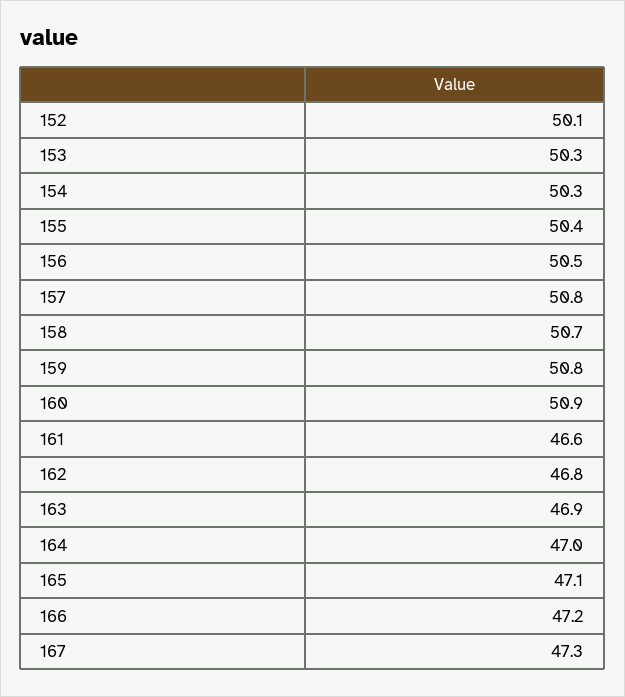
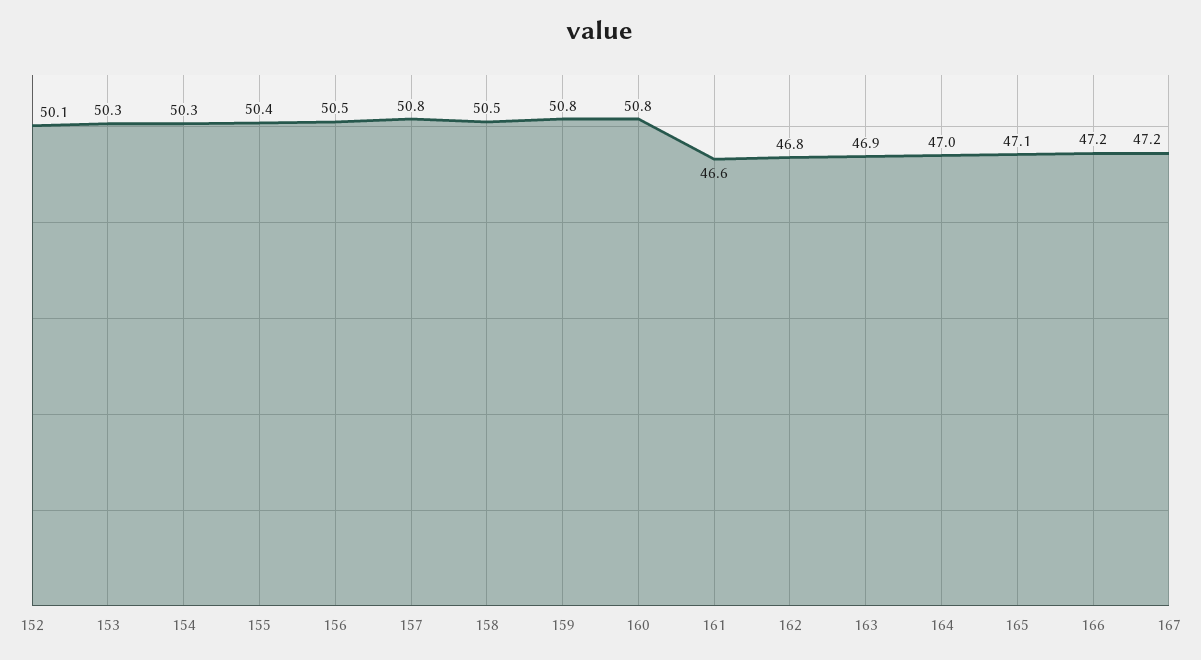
  {
    "152": 50.1,
    "153": 50.3,
    "154": 50.3,
    "155": 50.4,
    "156": 50.5,
    "157": 50.8,
-   "158": 50.7,
+   "158": 50.5,
    "159": 50.8,
-   "160": 50.9,
+   "160": 50.8,
    "161": 46.6,
    "162": 46.8,
    "163": 46.9,
    "164": 47,
    "165": 47.1,
    "166": 47.2,
-   "167": 47.3
+   "167": 47.2
  }

